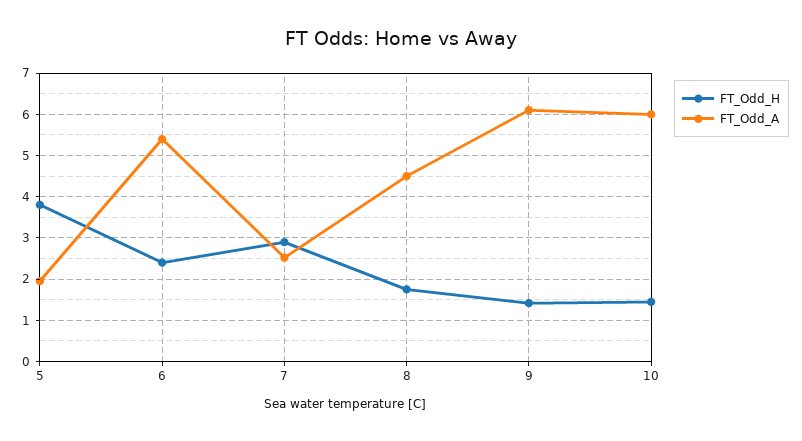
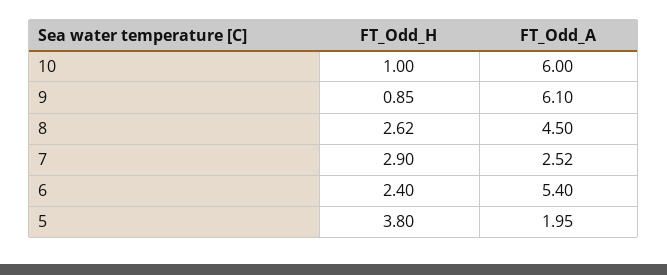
  {
    "FT_Odd_H": {
      "5": 3.8,
      "6": 2.4,
      "7": 2.9,
-     "8": 1.8,
+     "8": 2.62,
-     "9": 1.4,
+     "9": 0.85,
-     "10": 1.4
+     "10": 1
    },
    "FT_Odd_A": {
      "5": 1.95,
      "6": 5.4,
      "7": 2.52,
      "8": 4.5,
      "9": 6.1,
      "10": 6
    }
  }

